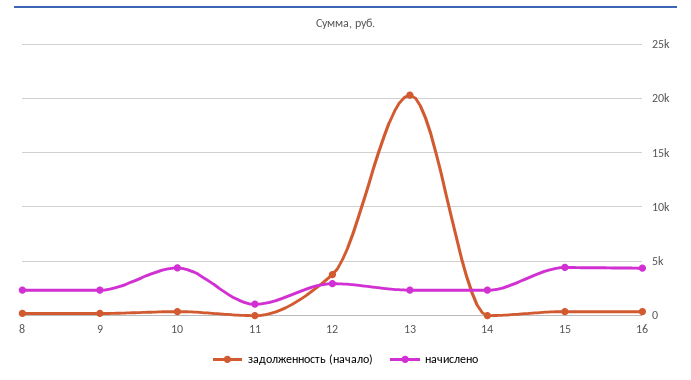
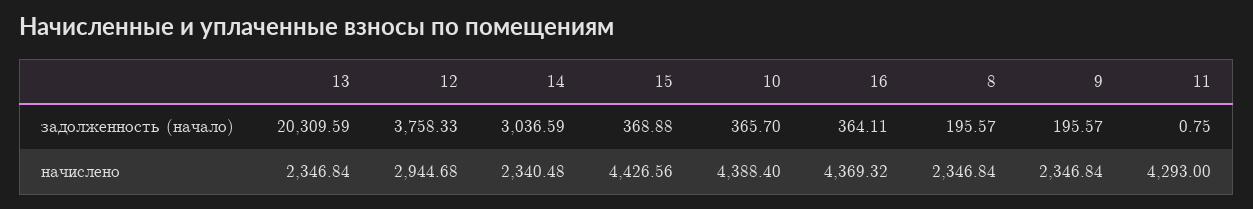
  {
    "задолженность (начало)": {
      "8": 195.57,
      "9": 195.57,
      "10": 365.7,
      "11": 0.75,
      "12": 3758.33,
      "13": 20309.59,
-     "14": 0,
+     "14": 3036.59,
      "15": 368.88,
      "16": 364.11
    },
    "начислено": {
      "8": 2346.84,
      "9": 2346.84,
      "10": 4388.4,
-     "11": 1000,
+     "11": 4293,
      "12": 2944.68,
      "13": 2346.84,
      "14": 2340.48,
      "15": 4426.56,
      "16": 4369.32
    }
  }

